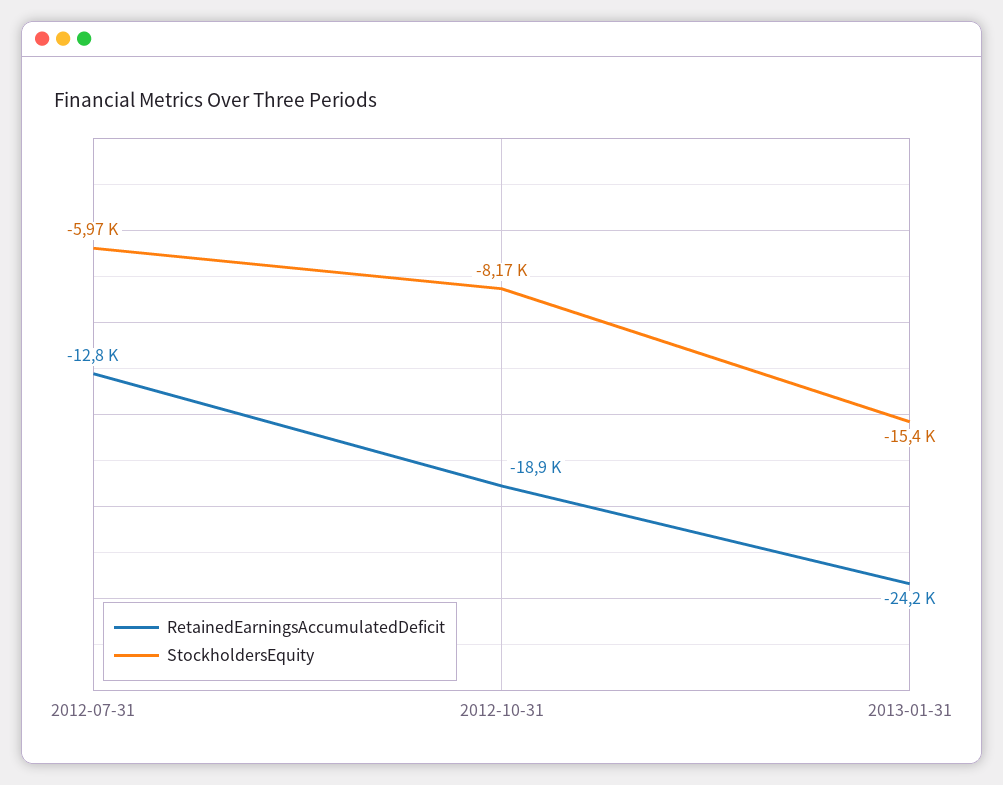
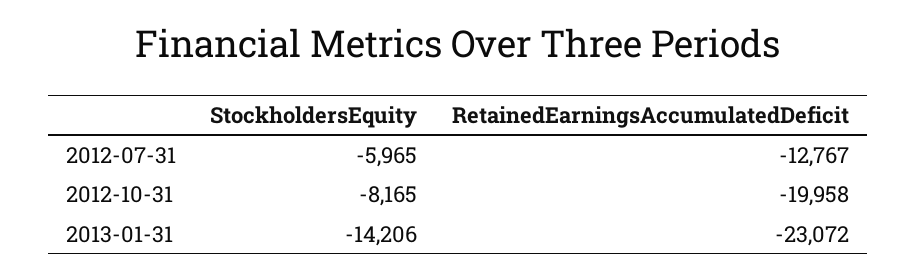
  {
    "RetainedEarningsAccumulatedDeficit": {
      "2012-07-31": -12767,
-     "2012-10-31": -18900,
+     "2012-10-31": -19958,
-     "2013-01-31": -24200
+     "2013-01-31": -23072
    },
    "StockholdersEquity": {
      "2012-07-31": -5965,
      "2012-10-31": -8165,
-     "2013-01-31": -15400
+     "2013-01-31": -14206
    }
  }

